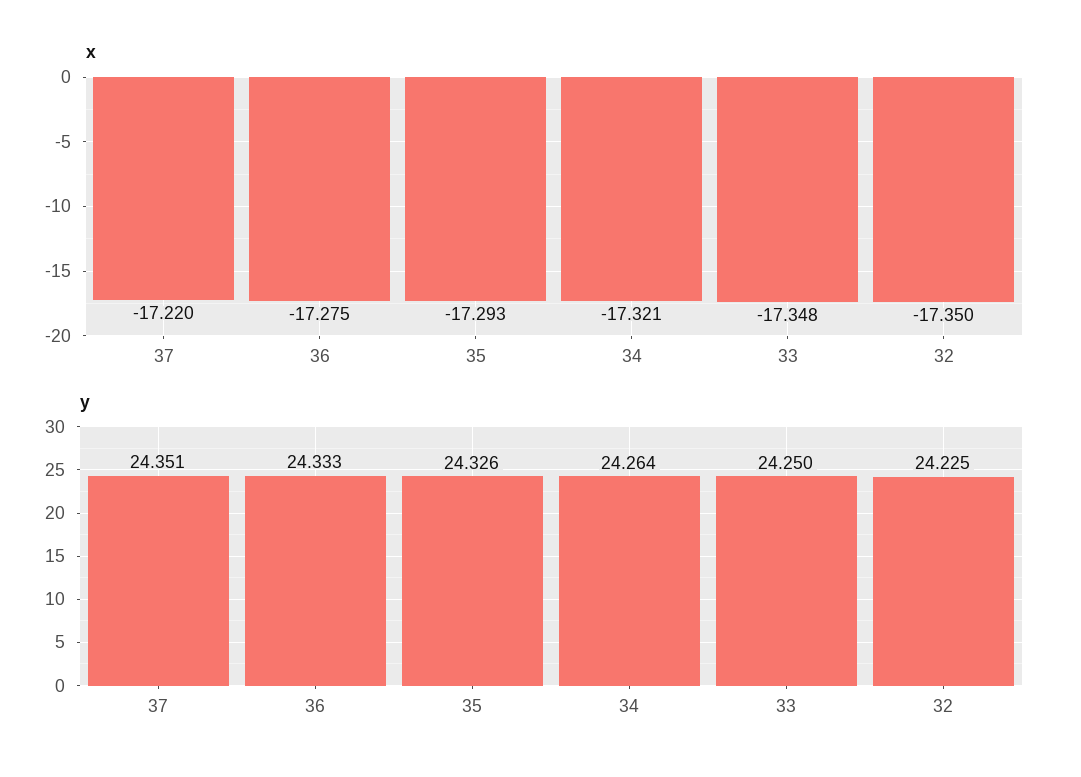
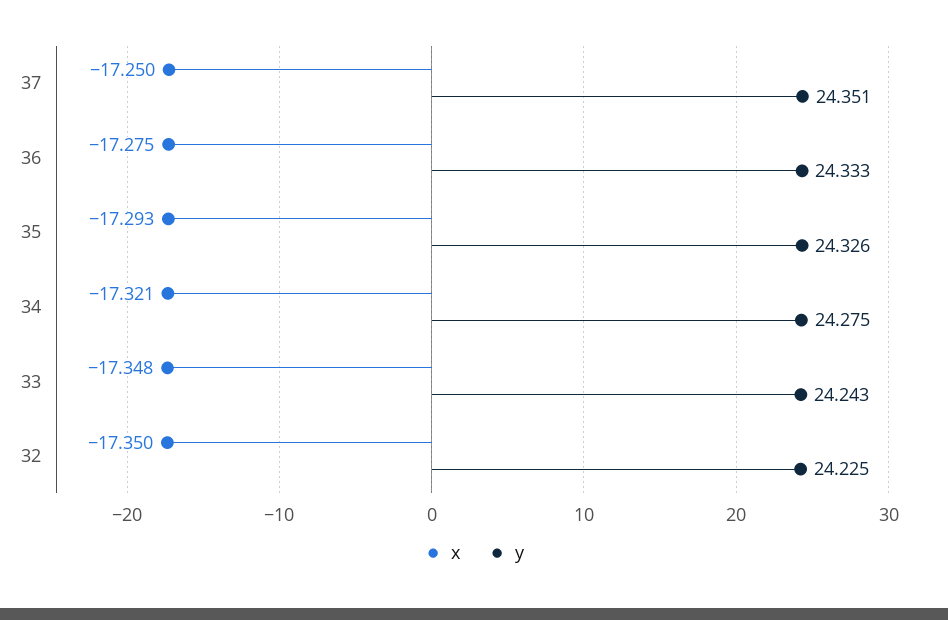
  {
    "x": {
-     "37": -17.22,
+     "37": -17.25,
      "36": -17.275,
      "35": -17.293,
      "34": -17.321,
      "33": -17.348,
      "32": -17.35
    },
    "y": {
      "37": 24.351,
      "36": 24.333,
      "35": 24.326,
-     "34": 24.264,
+     "34": 24.275,
-     "33": 24.25,
+     "33": 24.243,
      "32": 24.225
    }
  }

